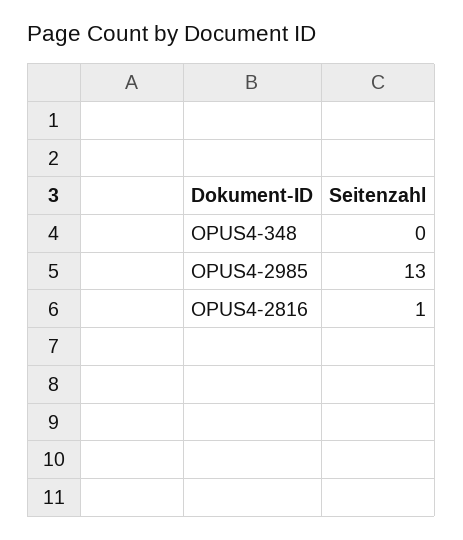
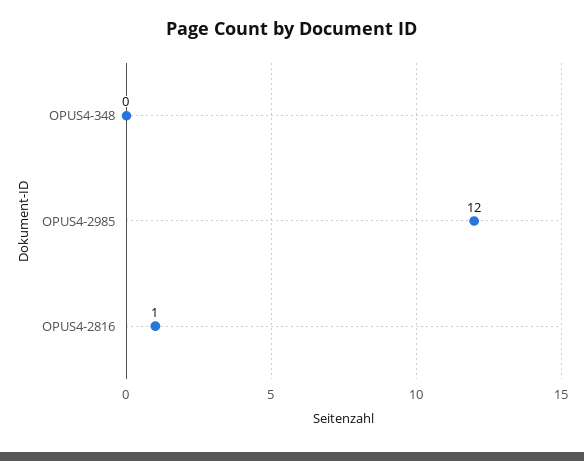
  {
    "OPUS4-348": 0,
-   "OPUS4-2985": 13,
+   "OPUS4-2985": 12,
    "OPUS4-2816": 1
  }

